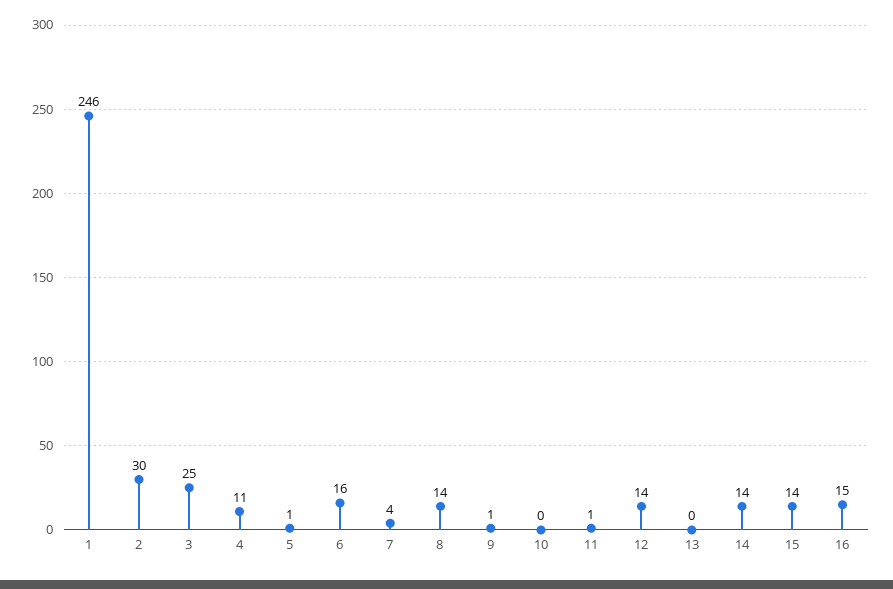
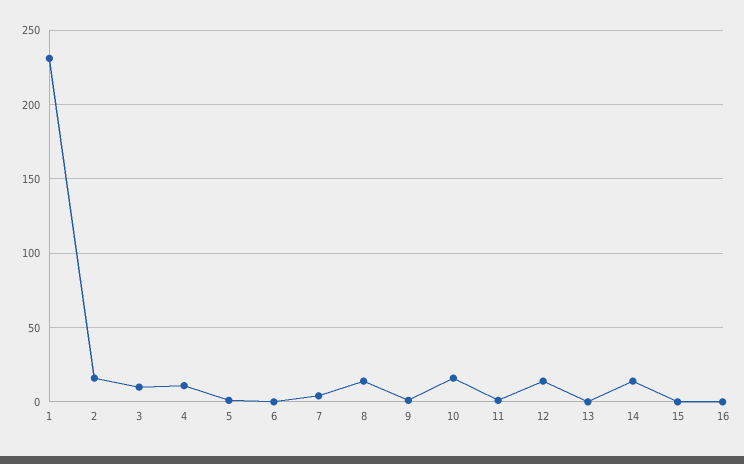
  {
-   "1": 246,
+   "1": 230,
-   "2": 30,
+   "2": 15,
-   "3": 25,
+   "3": 10,
    "4": 11,
    "5": 1,
-   "6": 16,
+   "6": 0,
    "7": 4,
    "8": 14,
    "9": 1,
-   "10": 0,
+   "10": 15,
    "11": 1,
    "12": 14,
    "13": 0,
    "14": 14,
-   "15": 14,
+   "15": 0,
-   "16": 15
+   "16": 0
  }

